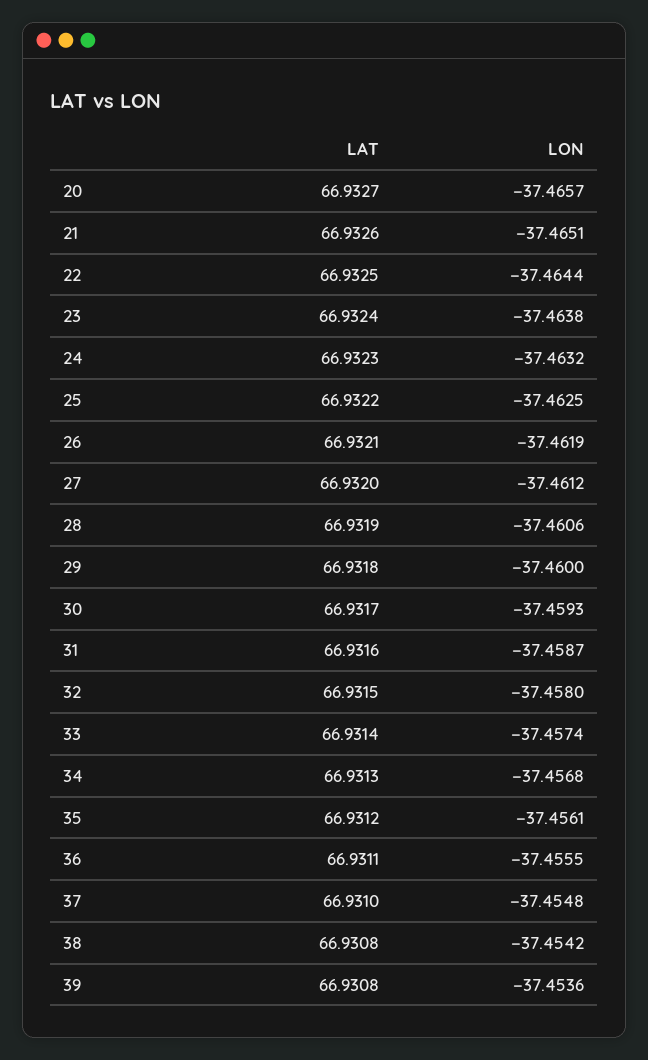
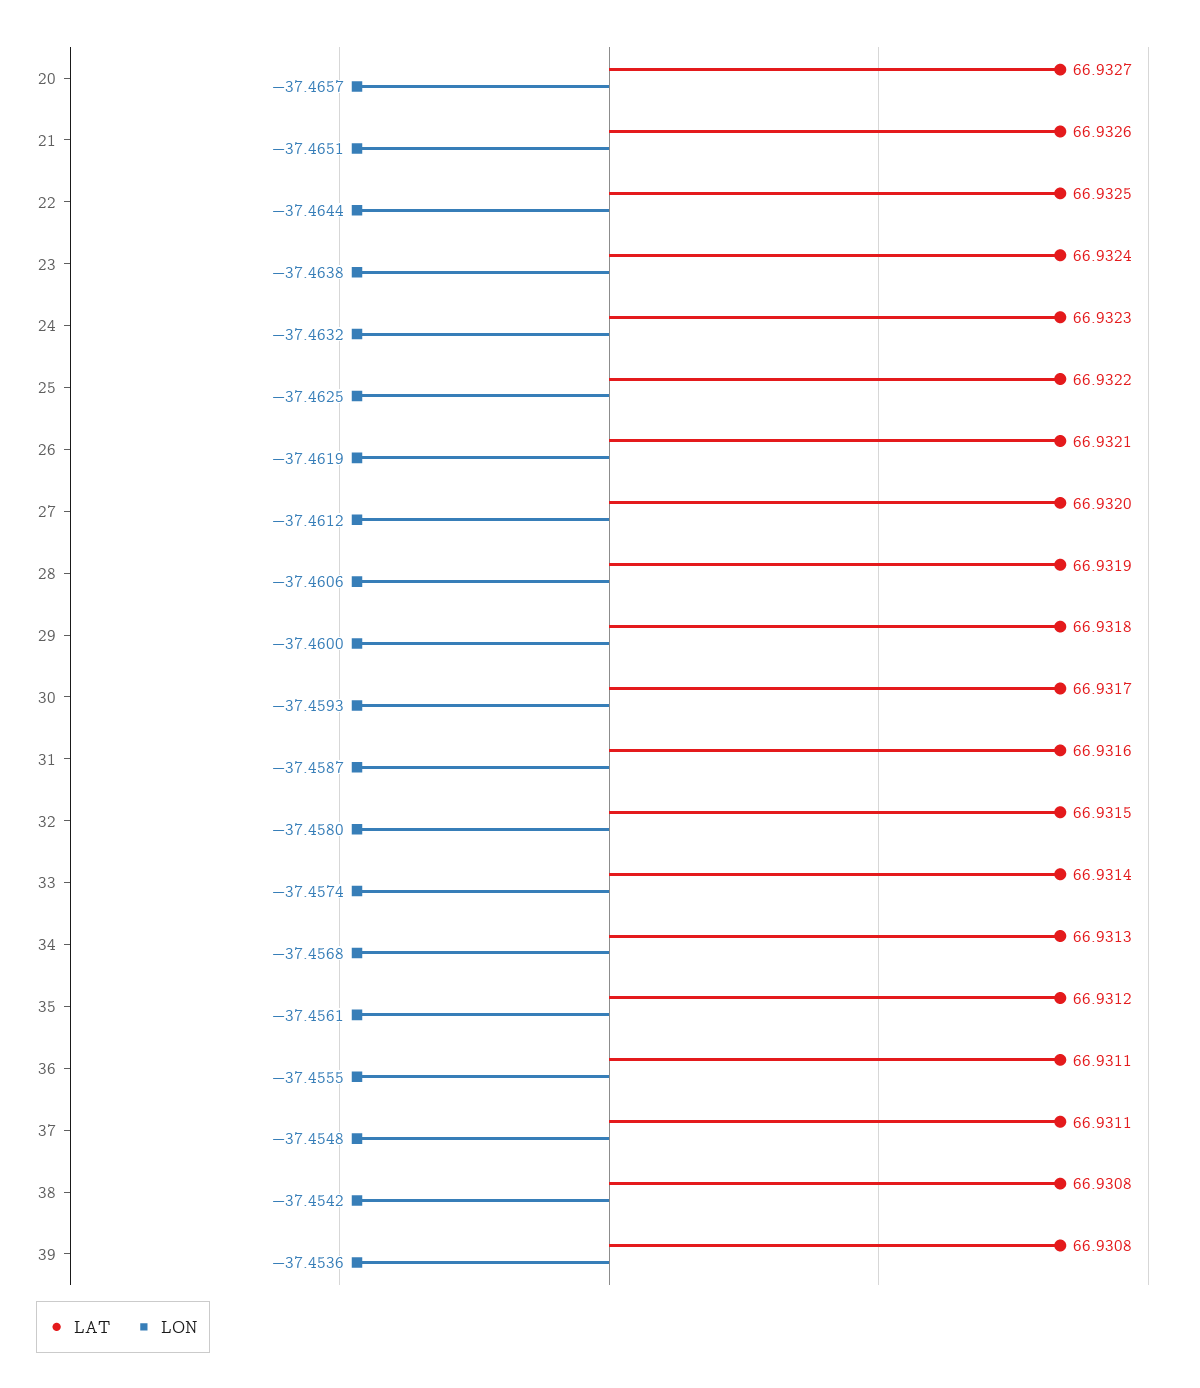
  {
    "LAT": {
      "20": 66.9327,
      "21": 66.9326,
      "22": 66.9325,
      "23": 66.9324,
      "24": 66.9323,
      "25": 66.9322,
      "26": 66.9321,
      "27": 66.932,
      "28": 66.9319,
      "29": 66.9318,
      "30": 66.9317,
      "31": 66.9316,
      "32": 66.9315,
      "33": 66.9314,
      "34": 66.9313,
      "35": 66.9312,
      "36": 66.9311,
-     "37": 66.931,
+     "37": 66.9311,
      "38": 66.9308,
      "39": 66.9308
    },
    "LON": {
      "20": -37.4657,
      "21": -37.4651,
      "22": -37.4644,
      "23": -37.4638,
      "24": -37.4632,
      "25": -37.4625,
      "26": -37.4619,
      "27": -37.4612,
      "28": -37.4606,
      "29": -37.46,
      "30": -37.4593,
      "31": -37.4587,
      "32": -37.458,
      "33": -37.4574,
      "34": -37.4568,
      "35": -37.4561,
      "36": -37.4555,
      "37": -37.4548,
      "38": -37.4542,
      "39": -37.4536
    }
  }

